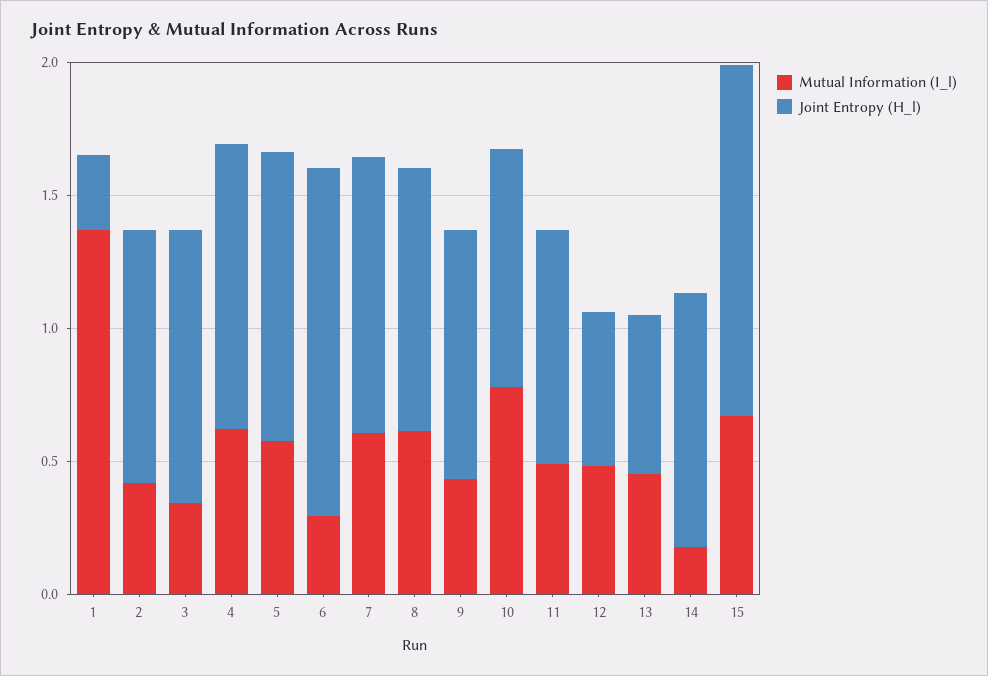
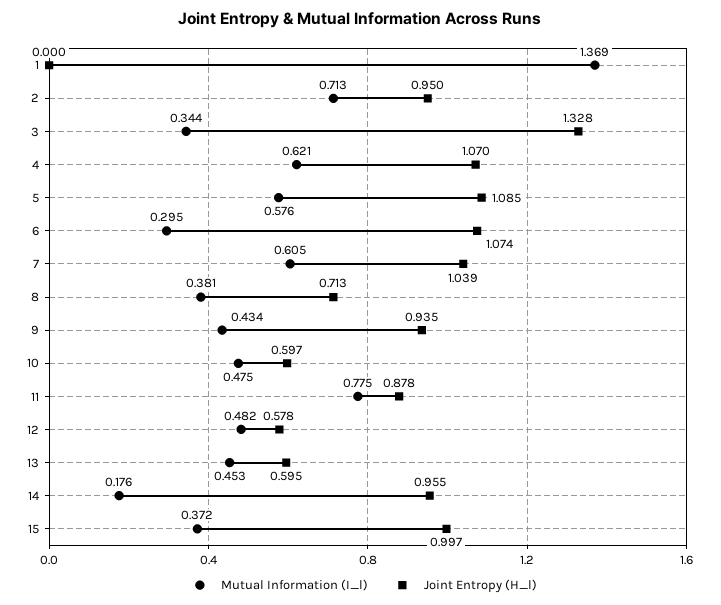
  {
    "Mutual Information (I_l)": {
      "1": 1.369,
-     "2": 0.4,
+     "2": 0.713,
      "3": 0.344,
      "4": 0.621,
      "5": 0.576,
      "6": 0.295,
      "7": 0.605,
-     "8": 0.6,
+     "8": 0.381,
      "9": 0.434,
-     "10": 0.8,
+     "10": 0.475,
-     "11": 0.5,
+     "11": 0.775,
      "12": 0.482,
      "13": 0.453,
      "14": 0.176,
-     "15": 0.7
+     "15": 0.372
    },
    "Joint Entropy (H_l)": {
-     "1": 0.3,
+     "1": 0,
      "2": 0.95,
-     "3": 1,
+     "3": 1.328,
      "4": 1.07,
      "5": 1.085,
-     "6": 1.3,
+     "6": 1.074,
      "7": 1.039,
-     "8": 1,
+     "8": 0.713,
      "9": 0.935,
-     "10": 0.9,
+     "10": 0.597,
      "11": 0.878,
      "12": 0.578,
      "13": 0.595,
      "14": 0.955,
-     "15": 1.3
+     "15": 0.997
    }
  }

